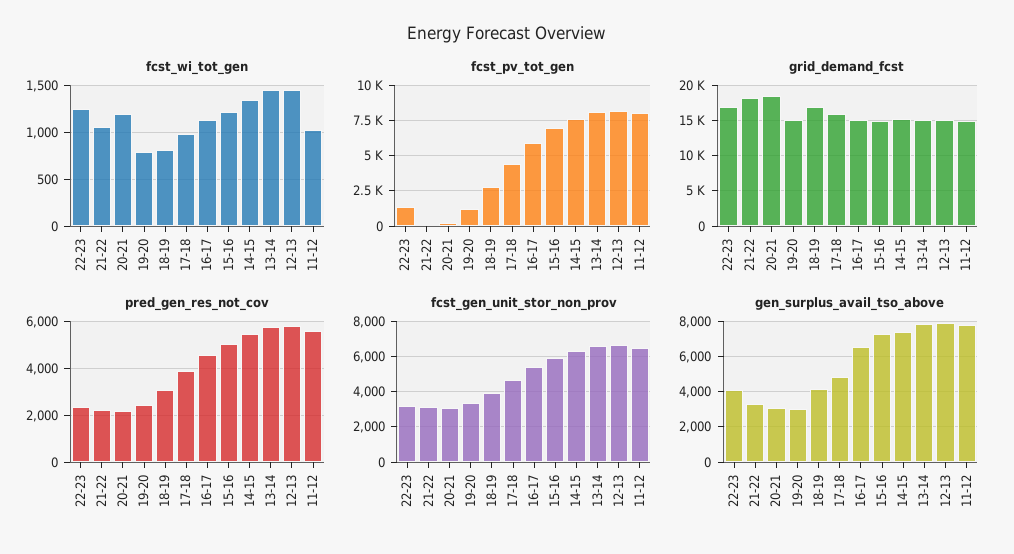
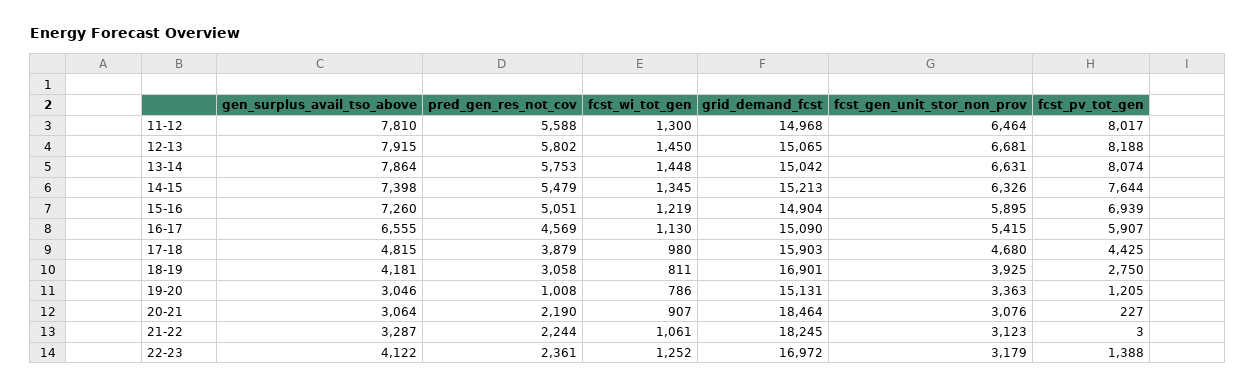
  {
    "fcst_wi_tot_gen": {
      "22-23": 1252,
      "21-22": 1061,
-     "20-21": 1200,
+     "20-21": 907,
      "19-20": 786,
      "18-19": 811,
      "17-18": 980,
      "16-17": 1130,
      "15-16": 1219,
      "14-15": 1345,
      "13-14": 1448,
      "12-13": 1450,
-     "11-12": 1000
+     "11-12": 1300
    },
    "fcst_pv_tot_gen": {
      "22-23": 1388,
      "21-22": 3,
      "20-21": 227,
      "19-20": 1205,
      "18-19": 2750,
      "17-18": 4425,
      "16-17": 5907,
      "15-16": 6939,
      "14-15": 7644,
      "13-14": 8074,
      "12-13": 8188,
      "11-12": 8017
    },
    "grid_demand_fcst": {
      "22-23": 16972,
      "21-22": 18245,
      "20-21": 18464,
      "19-20": 15131,
      "18-19": 16901,
      "17-18": 15903,
      "16-17": 15090,
      "15-16": 14904,
      "14-15": 15213,
      "13-14": 15042,
      "12-13": 15065,
      "11-12": 14968
    },
    "pred_gen_res_not_cov": {
      "22-23": 2361,
      "21-22": 2244,
      "20-21": 2190,
-     "19-20": 2500,
+     "19-20": 1008,
      "18-19": 3058,
      "17-18": 3879,
      "16-17": 4569,
      "15-16": 5051,
      "14-15": 5479,
      "13-14": 5753,
      "12-13": 5802,
      "11-12": 5588
    },
    "fcst_gen_unit_stor_non_prov": {
      "22-23": 3179,
      "21-22": 3123,
      "20-21": 3076,
      "19-20": 3363,
      "18-19": 3925,
      "17-18": 4680,
      "16-17": 5415,
      "15-16": 5895,
      "14-15": 6326,
      "13-14": 6631,
      "12-13": 6681,
      "11-12": 6464
    },
    "gen_surplus_avail_tso_above": {
      "22-23": 4122,
      "21-22": 3287,
      "20-21": 3064,
      "19-20": 3046,
      "18-19": 4181,
      "17-18": 4815,
      "16-17": 6555,
      "15-16": 7260,
      "14-15": 7398,
      "13-14": 7864,
      "12-13": 7915,
      "11-12": 7810
    }
  }

